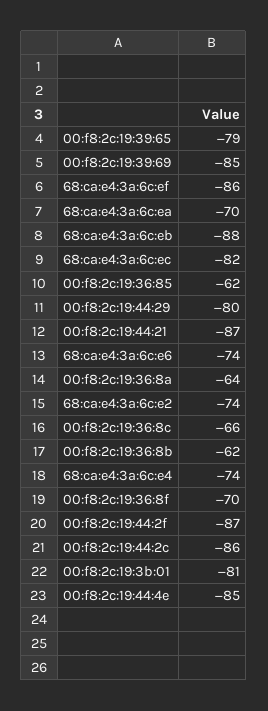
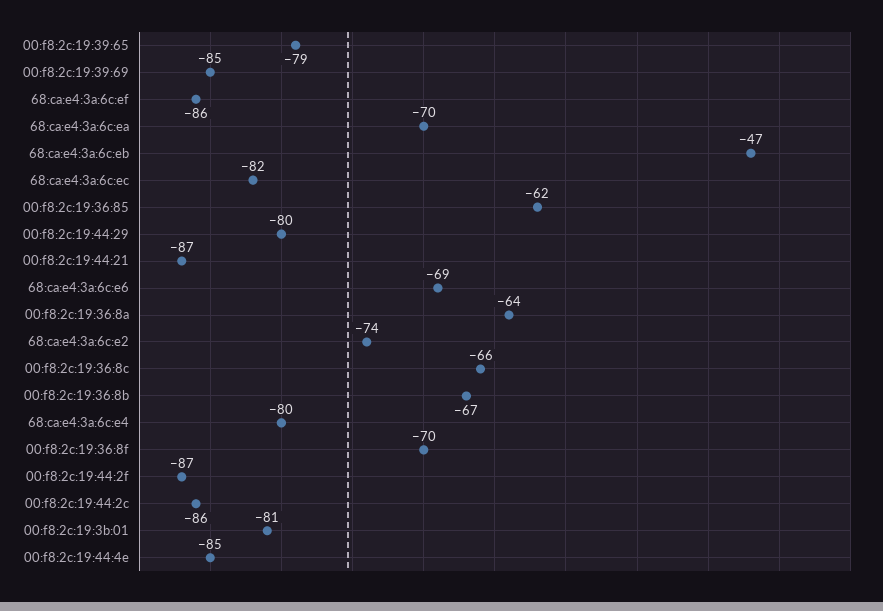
  {
    "00:f8:2c:19:39:65": -79,
    "00:f8:2c:19:39:69": -85,
    "68:ca:e4:3a:6c:ef": -86,
    "68:ca:e4:3a:6c:ea": -70,
-   "68:ca:e4:3a:6c:eb": -88,
+   "68:ca:e4:3a:6c:eb": -47,
    "68:ca:e4:3a:6c:ec": -82,
    "00:f8:2c:19:36:85": -62,
    "00:f8:2c:19:44:29": -80,
    "00:f8:2c:19:44:21": -87,
-   "68:ca:e4:3a:6c:e6": -74,
+   "68:ca:e4:3a:6c:e6": -69,
    "00:f8:2c:19:36:8a": -64,
    "68:ca:e4:3a:6c:e2": -74,
    "00:f8:2c:19:36:8c": -66,
-   "00:f8:2c:19:36:8b": -62,
+   "00:f8:2c:19:36:8b": -67,
-   "68:ca:e4:3a:6c:e4": -74,
+   "68:ca:e4:3a:6c:e4": -80,
    "00:f8:2c:19:36:8f": -70,
    "00:f8:2c:19:44:2f": -87,
    "00:f8:2c:19:44:2c": -86,
    "00:f8:2c:19:3b:01": -81,
    "00:f8:2c:19:44:4e": -85
  }

